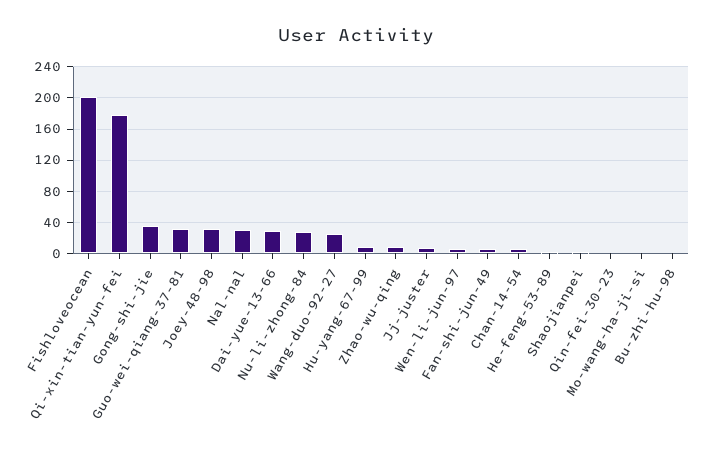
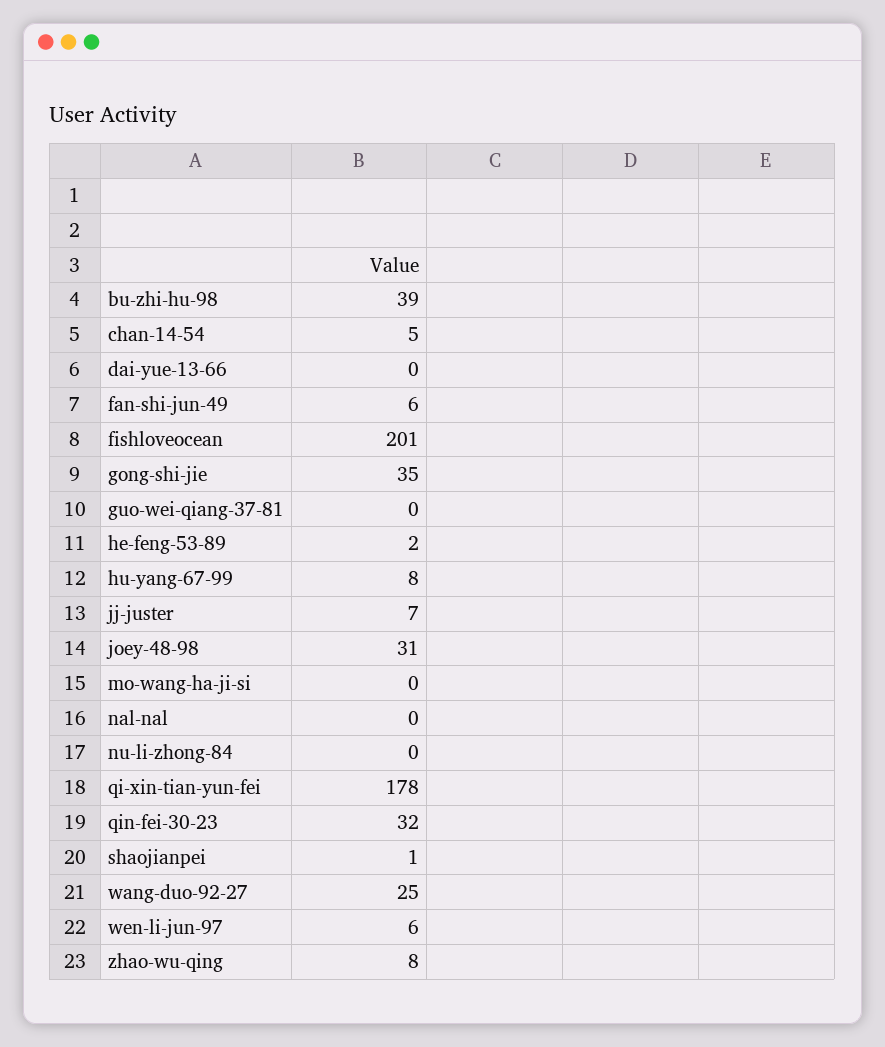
  {
    "Fishloveocean": 201,
    "Qi-xin-tian-yun-fei": 178,
    "Gong-shi-jie": 35,
-   "Guo-wei-qiang-37-81": 30,
+   "Guo-wei-qiang-37-81": 0,
    "Joey-48-98": 31,
-   "Nal-nal": 30,
+   "Nal-nal": 0,
-   "Dai-yue-13-66": 30,
+   "Dai-yue-13-66": 0,
-   "Nu-li-zhong-84": 30,
+   "Nu-li-zhong-84": 0,
    "Wang-duo-92-27": 25,
    "Hu-yang-67-99": 8,
    "Zhao-wu-qing": 8,
    "Jj-juster": 7,
    "Wen-li-jun-97": 6,
    "Fan-shi-jun-49": 6,
    "Chan-14-54": 5,
    "He-feng-53-89": 2,
    "Shaojianpei": 1,
-   "Qin-fei-30-23": 0,
+   "Qin-fei-30-23": 32,
    "Mo-wang-ha-ji-si": 0,
-   "Bu-zhi-hu-98": 0
+   "Bu-zhi-hu-98": 39
  }

